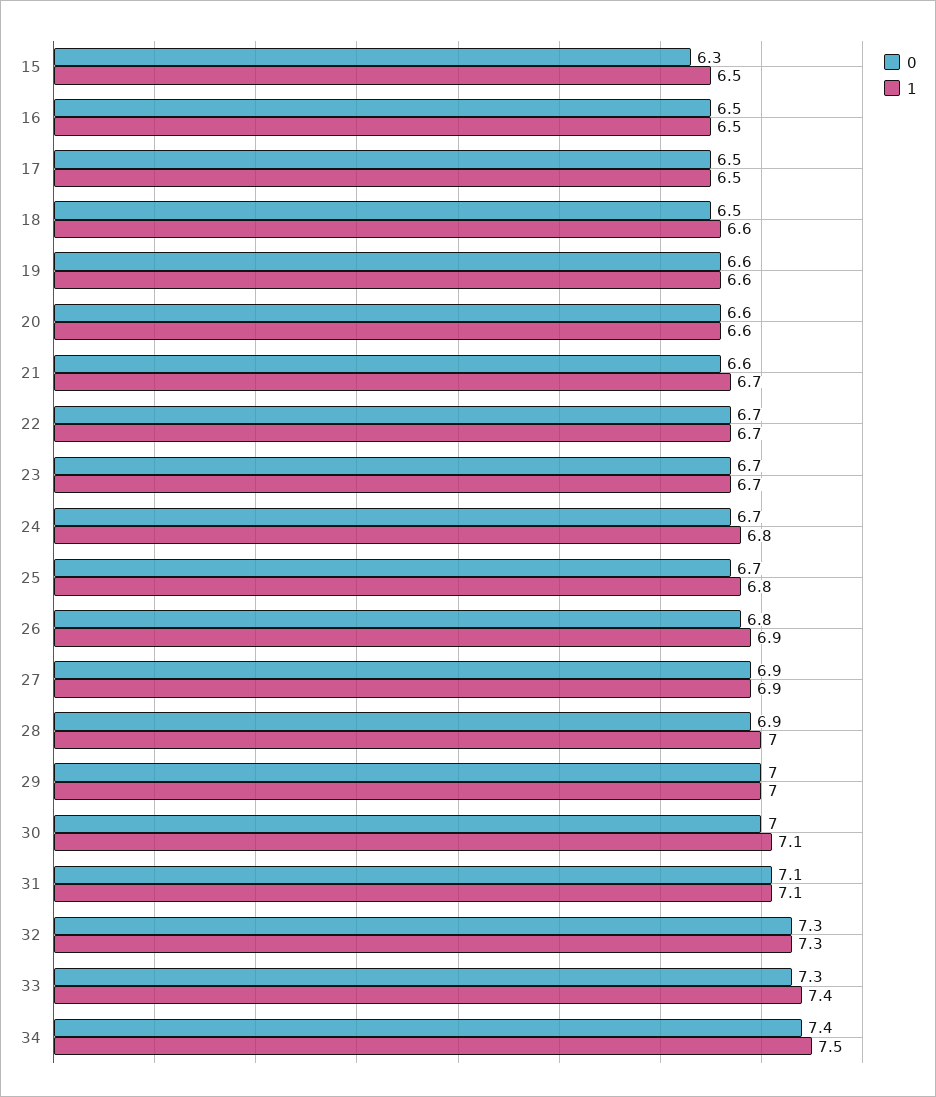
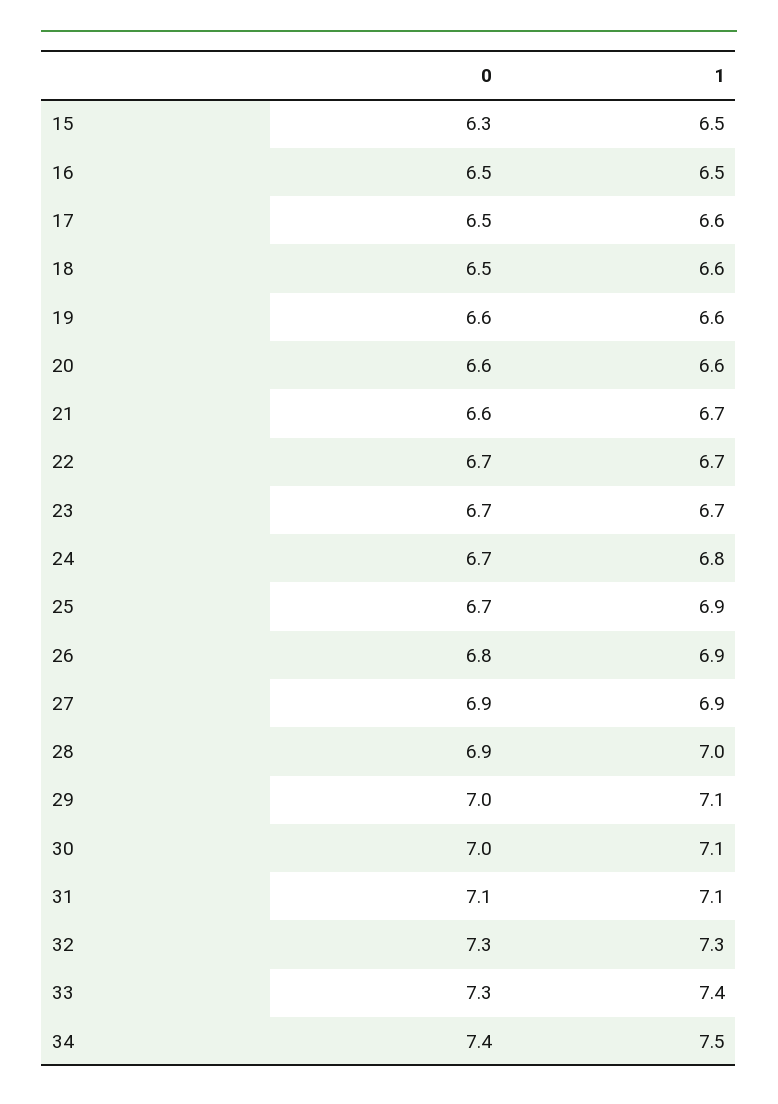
  {
    "0": {
      "15": 6.3,
      "16": 6.5,
      "17": 6.5,
      "18": 6.5,
      "19": 6.6,
      "20": 6.6,
      "21": 6.6,
      "22": 6.7,
      "23": 6.7,
      "24": 6.7,
      "25": 6.7,
      "26": 6.8,
      "27": 6.9,
      "28": 6.9,
      "29": 7,
      "30": 7,
      "31": 7.1,
      "32": 7.3,
      "33": 7.3,
      "34": 7.4
    },
    "1": {
      "15": 6.5,
      "16": 6.5,
-     "17": 6.5,
+     "17": 6.6,
      "18": 6.6,
      "19": 6.6,
      "20": 6.6,
      "21": 6.7,
      "22": 6.7,
      "23": 6.7,
      "24": 6.8,
-     "25": 6.8,
+     "25": 6.9,
      "26": 6.9,
      "27": 6.9,
      "28": 7,
-     "29": 7,
+     "29": 7.1,
      "30": 7.1,
      "31": 7.1,
      "32": 7.3,
      "33": 7.4,
      "34": 7.5
    }
  }

